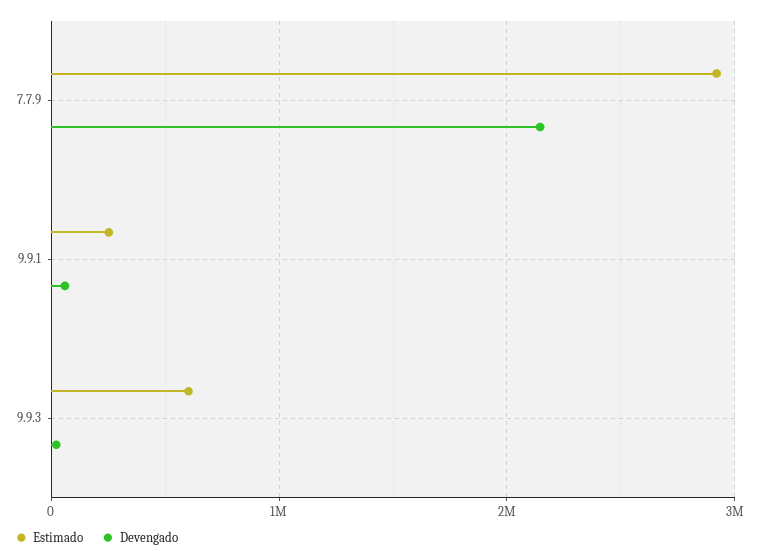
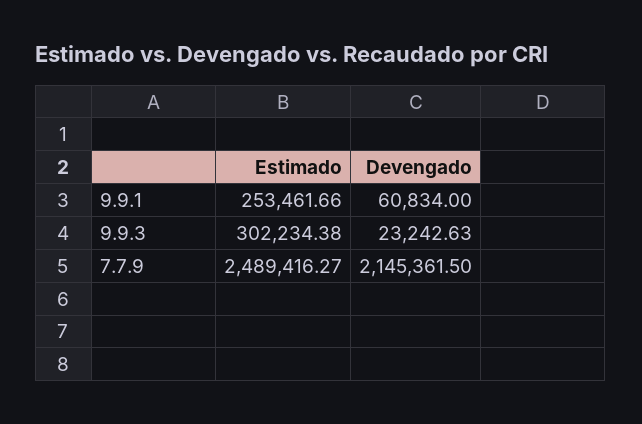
  {
    "Estimado": {
-     "7.7.9": 2900000,
+     "7.7.9": 2489416.27,
      "9.9.1": 253461.66,
-     "9.9.3": 600000
+     "9.9.3": 302234.38
    },
    "Devengado": {
      "7.7.9": 2145361.5,
      "9.9.1": 60834,
      "9.9.3": 23242.63
    }
  }

